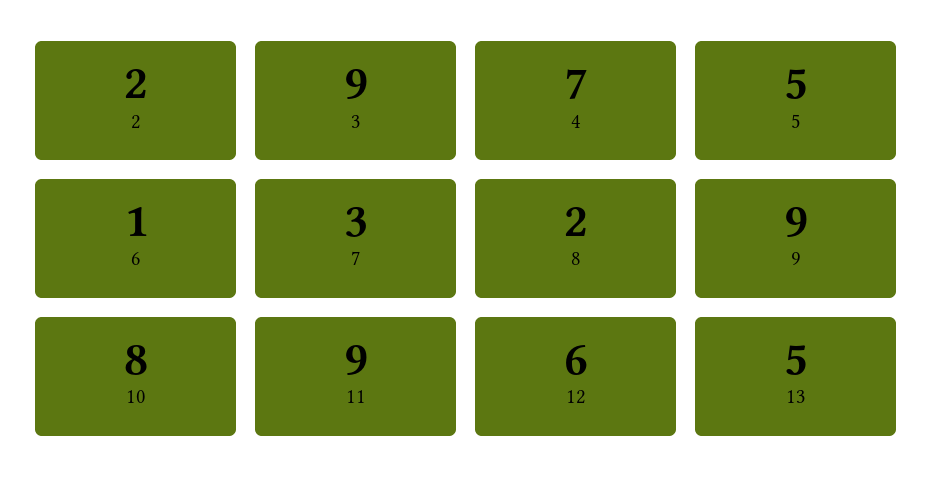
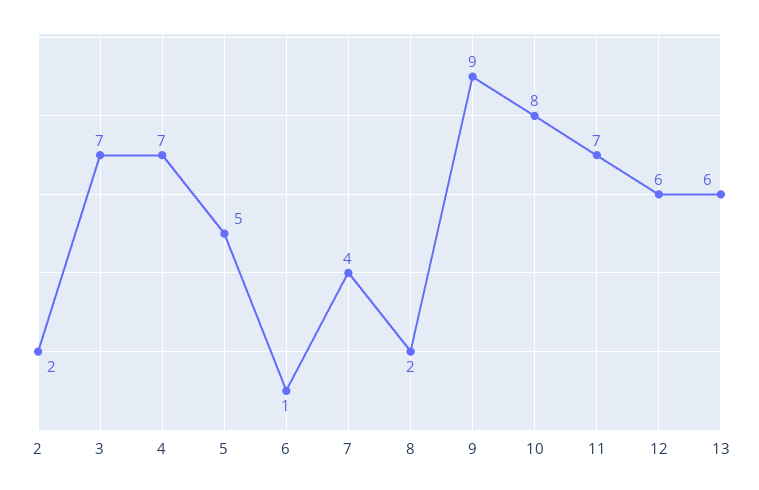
  {
    "2": 2,
-   "3": 9,
+   "3": 7,
    "4": 7,
    "5": 5,
    "6": 1,
-   "7": 3,
+   "7": 4,
    "8": 2,
    "9": 9,
    "10": 8,
-   "11": 9,
+   "11": 7,
    "12": 6,
-   "13": 5
+   "13": 6
  }

